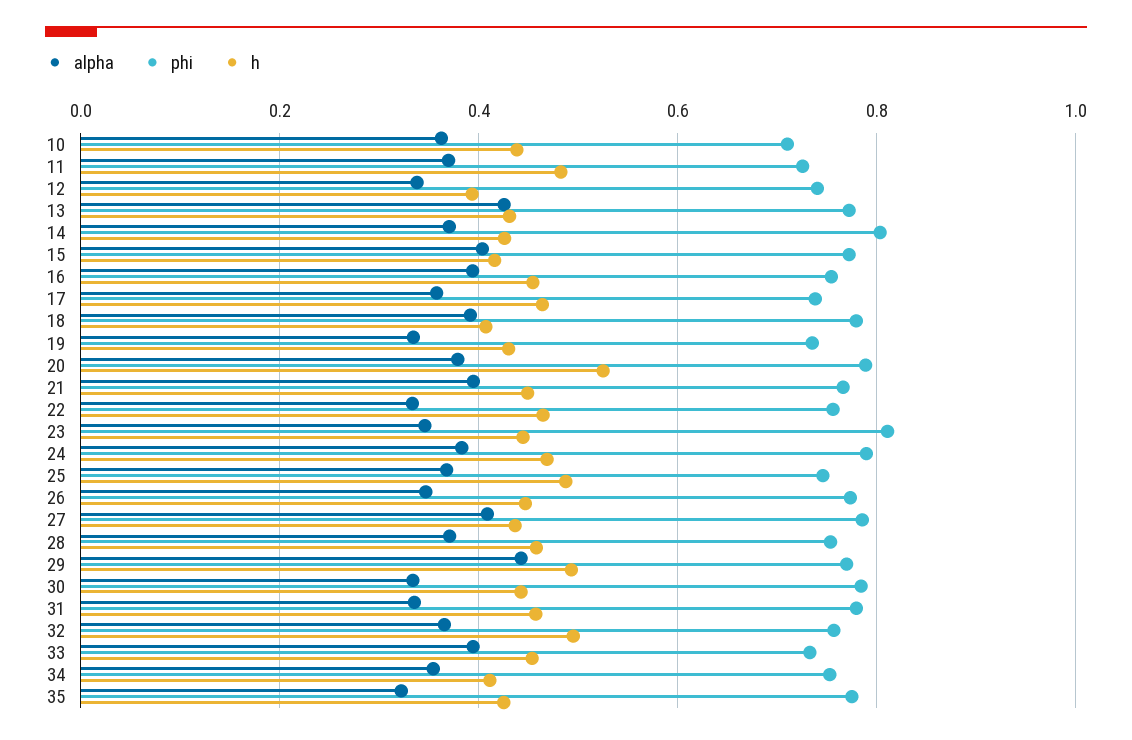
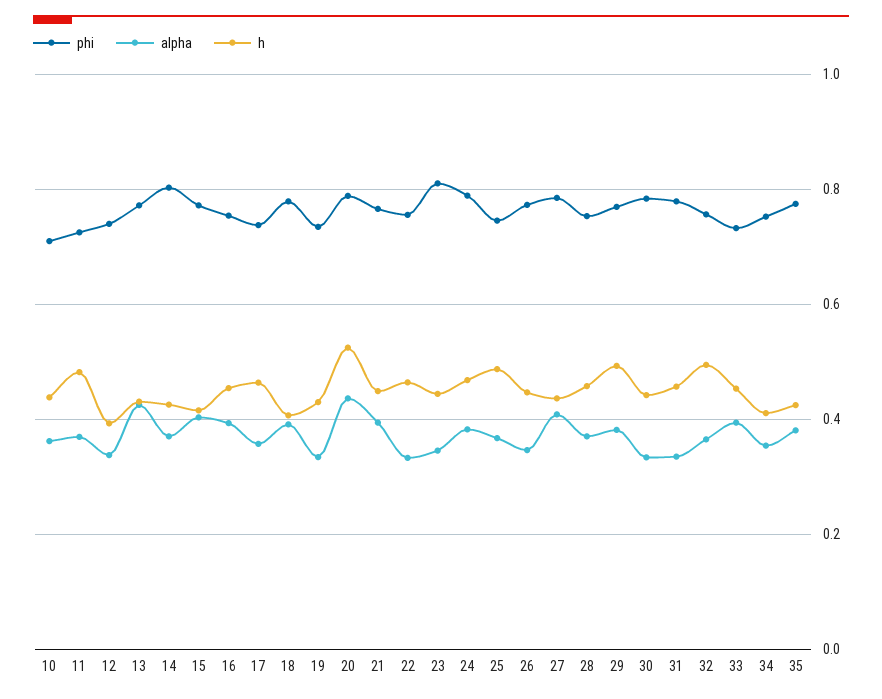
  {
    "alpha": {
      "10": 0.36,
      "11": 0.36,
      "12": 0.34,
      "13": 0.42,
      "14": 0.38,
      "15": 0.4,
      "16": 0.4,
      "17": 0.36,
      "18": 0.4,
      "19": 0.34,
-     "20": 0.38,
+     "20": 0.44,
      "21": 0.4,
      "22": 0.34,
      "23": 0.34,
      "24": 0.38,
      "25": 0.36,
      "26": 0.34,
      "27": 0.4,
      "28": 0.38,
-     "29": 0.44,
+     "29": 0.38,
      "30": 0.34,
      "31": 0.34,
      "32": 0.36,
      "33": 0.4,
      "34": 0.36,
-     "35": 0.32
+     "35": 0.38
    },
    "phi": {
      "10": 0.72,
      "11": 0.72,
      "12": 0.74,
      "13": 0.78,
      "14": 0.8,
      "15": 0.78,
      "16": 0.76,
      "17": 0.74,
      "18": 0.78,
      "19": 0.74,
      "20": 0.78,
      "21": 0.76,
      "22": 0.76,
      "23": 0.82,
      "24": 0.78,
      "25": 0.74,
      "26": 0.78,
      "27": 0.78,
      "28": 0.76,
      "29": 0.76,
      "30": 0.78,
      "31": 0.78,
      "32": 0.76,
      "33": 0.74,
      "34": 0.76,
      "35": 0.78
    },
    "h": {
      "10": 0.44,
      "11": 0.48,
      "12": 0.4,
      "13": 0.44,
      "14": 0.42,
      "15": 0.42,
      "16": 0.46,
      "17": 0.46,
      "18": 0.4,
      "19": 0.42,
      "20": 0.52,
      "21": 0.44,
      "22": 0.46,
      "23": 0.44,
      "24": 0.46,
      "25": 0.48,
      "26": 0.44,
      "27": 0.44,
      "28": 0.46,
      "29": 0.5,
      "30": 0.44,
      "31": 0.46,
      "32": 0.5,
      "33": 0.46,
      "34": 0.42,
      "35": 0.42
    }
  }

